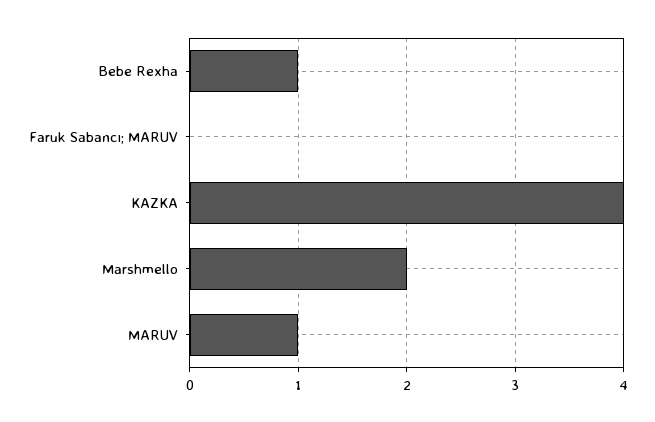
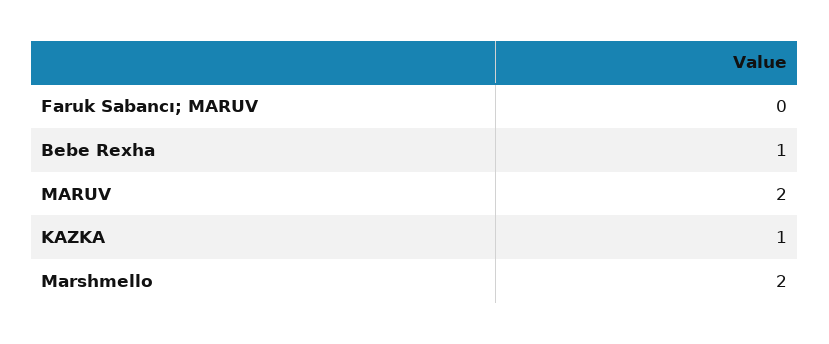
  {
    "Bebe Rexha": 1,
    "Faruk Sabancı; MARUV": 0,
-   "KAZKA": 4,
+   "KAZKA": 1,
    "Marshmello": 2,
-   "MARUV": 1
+   "MARUV": 2
  }

